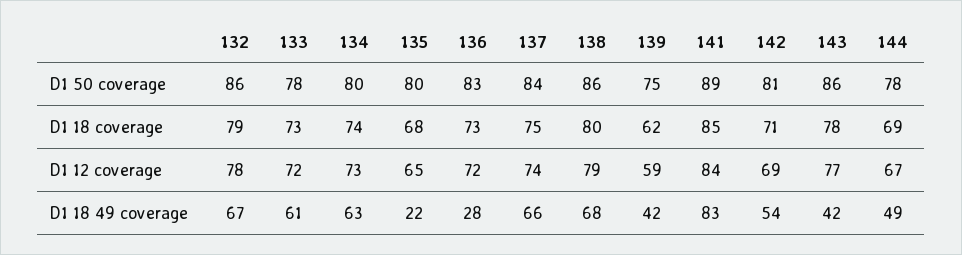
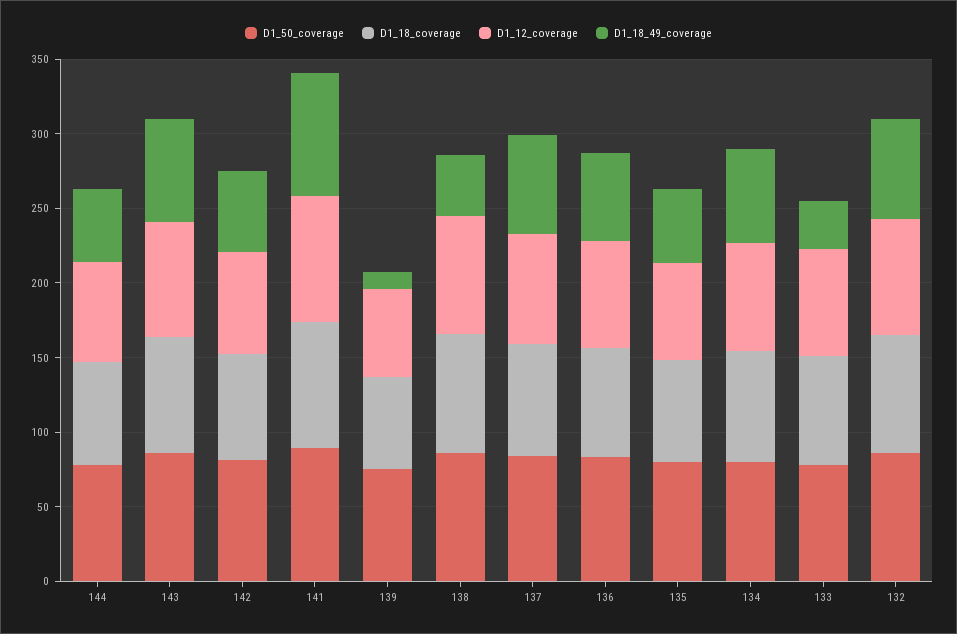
  {
    "D1 50 coverage": {
      "132": 86,
      "133": 78,
      "134": 80,
      "135": 80,
      "136": 83,
      "137": 84,
      "138": 86,
      "139": 75,
      "141": 89,
      "142": 81,
      "143": 86,
      "144": 78
    },
    "D1 18 coverage": {
      "132": 79,
      "133": 73,
      "134": 74,
      "135": 68,
      "136": 73,
      "137": 75,
      "138": 80,
      "139": 62,
      "141": 85,
      "142": 71,
      "143": 78,
      "144": 69
    },
    "D1 12 coverage": {
      "132": 78,
      "133": 72,
      "134": 73,
      "135": 65,
      "136": 72,
      "137": 74,
      "138": 79,
      "139": 59,
      "141": 84,
      "142": 69,
      "143": 77,
      "144": 67
    },
    "D1 18 49 coverage": {
      "132": 67,
-     "133": 61,
+     "133": 30,
      "134": 63,
-     "135": 22,
+     "135": 50,
-     "136": 28,
+     "136": 60,
      "137": 66,
-     "138": 68,
+     "138": 40,
-     "139": 42,
+     "139": 10,
      "141": 83,
      "142": 54,
-     "143": 42,
+     "143": 70,
      "144": 49
    }
  }

